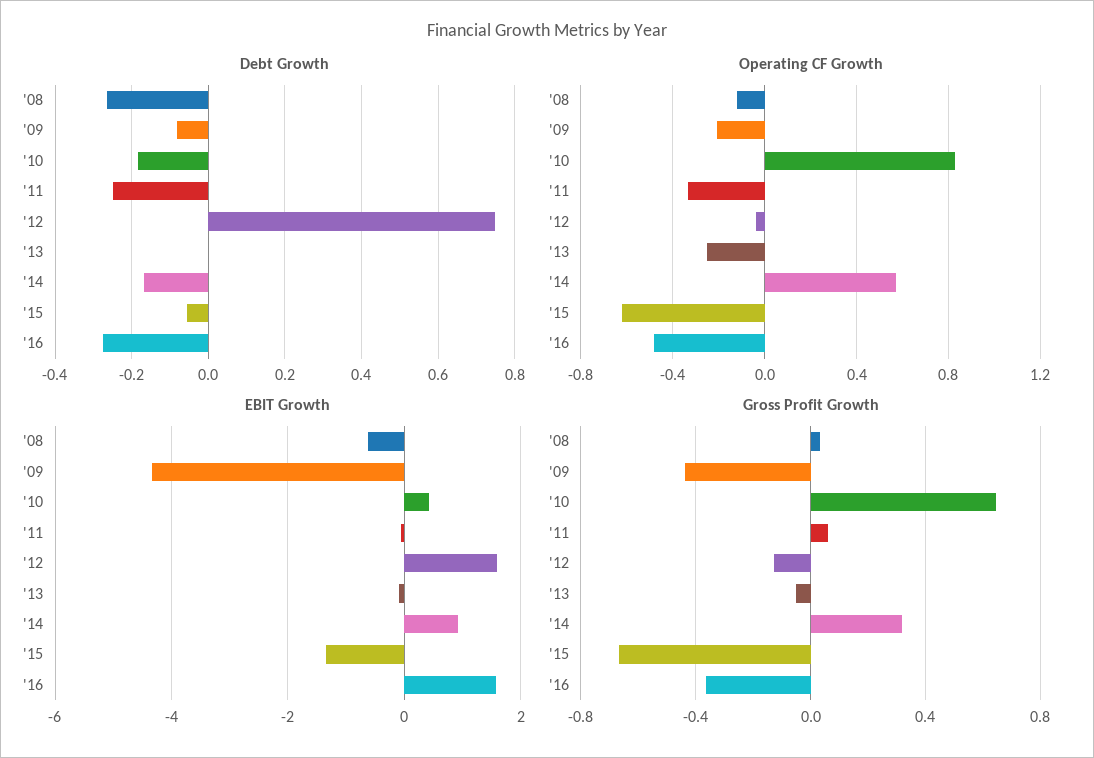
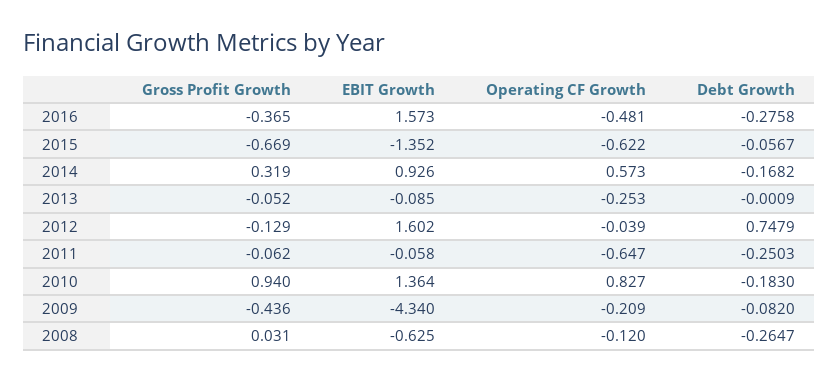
  {
    "Debt Growth": {
      "'08": -0.2647,
      "'09": -0.082,
      "'10": -0.183,
      "'11": -0.2503,
      "'12": 0.7479,
      "'13": -0.0009,
      "'14": -0.1682,
      "'15": -0.0567,
      "'16": -0.2758
    },
    "Operating CF Growth": {
      "'08": -0.12,
      "'09": -0.209,
      "'10": 0.827,
-     "'11": -0.35,
+     "'11": -0.647,
      "'12": -0.039,
      "'13": -0.253,
      "'14": 0.573,
      "'15": -0.622,
      "'16": -0.481
    },
    "EBIT Growth": {
      "'08": -0.625,
      "'09": -4.34,
-     "'10": 0.4,
+     "'10": 1.364,
      "'11": -0.058,
      "'12": 1.602,
      "'13": -0.085,
      "'14": 0.926,
      "'15": -1.352,
      "'16": 1.573
    },
    "Gross Profit Growth": {
      "'08": 0.031,
      "'09": -0.436,
-     "'10": 0.65,
+     "'10": 0.94,
-     "'11": 0.05,
+     "'11": -0.062,
      "'12": -0.129,
      "'13": -0.052,
      "'14": 0.319,
      "'15": -0.669,
      "'16": -0.365
    }
  }

